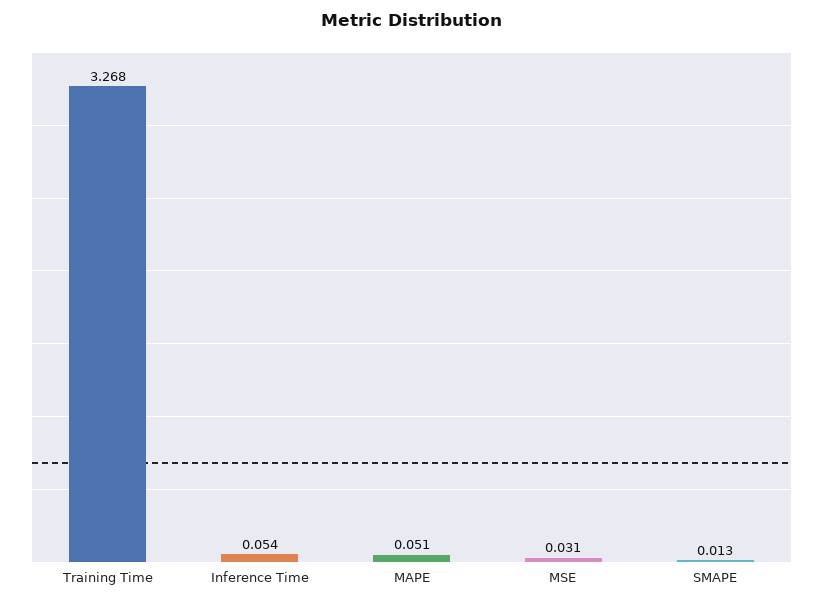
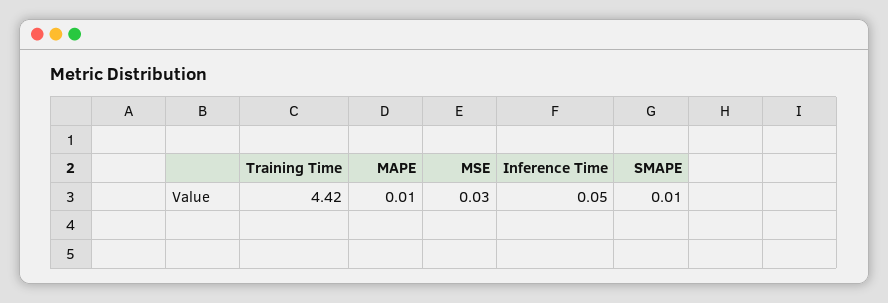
  {
-   "Training Time": 3.268,
+   "Training Time": 4.42,
    "Inference Time": 0.054,
-   "MAPE": 0.051,
+   "MAPE": 0.01,
    "MSE": 0.031,
    "SMAPE": 0.013
  }

